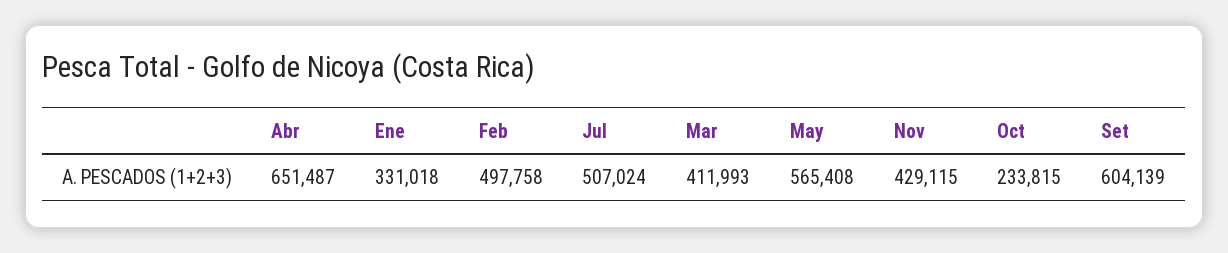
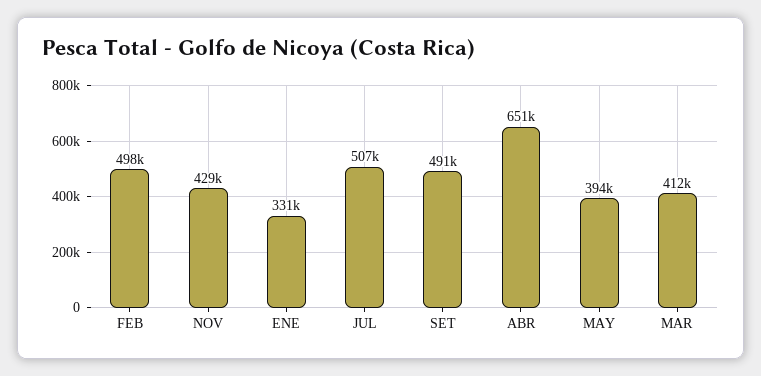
  {
    "Abr": 651487,
    "Ene": 331018,
    "Feb": 497758,
    "Jul": 507024,
    "Mar": 411993,
-   "May": 565408,
+   "May": 394000,
    "Nov": 429115,
-   "Oct": 233815,
-   "Set": 604139
+   "Set": 491000
  }

